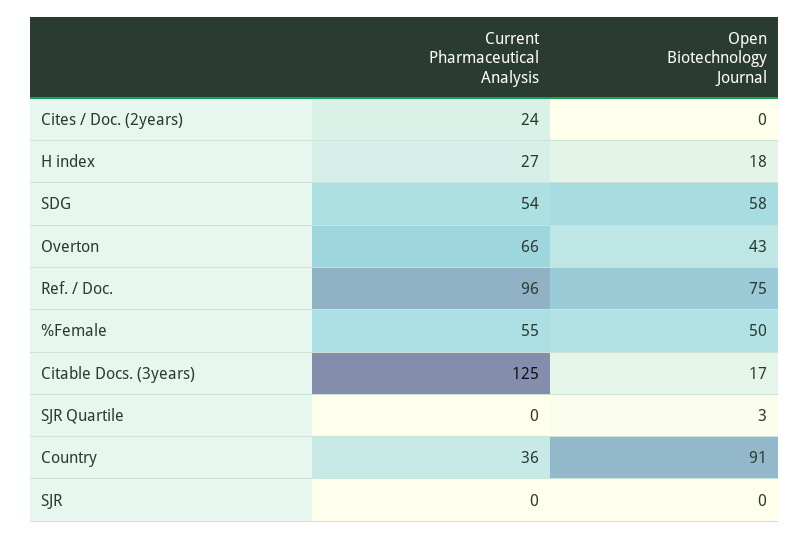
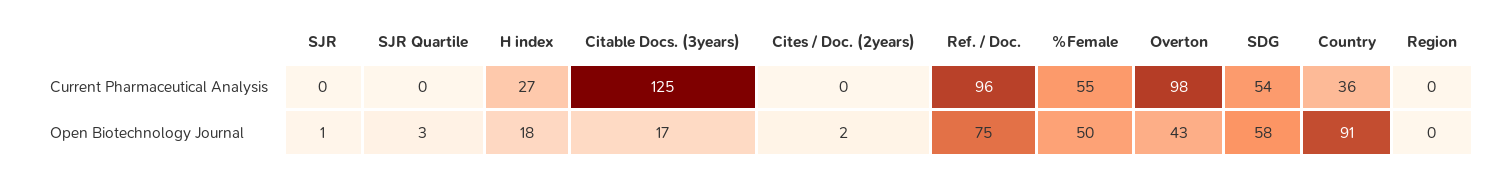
  {
    "Current Pharmaceutical Analysis": {
-     "Cites / Doc. (2years)": 24,
+     "Cites / Doc. (2years)": 0,
      "H index": 27,
      "SDG": 54,
-     "Overton": 66,
+     "Overton": 98,
      "Ref. / Doc.": 96,
      "%Female": 55,
      "Citable Docs. (3years)": 125,
      "SJR Quartile": 0,
      "Country": 36,
-     "SJR": 0
+     "SJR": 0,
+     "Region": 0
    },
    "Open Biotechnology Journal": {
-     "Cites / Doc. (2years)": 0,
+     "Cites / Doc. (2years)": 2,
      "H index": 18,
      "SDG": 58,
      "Overton": 43,
      "Ref. / Doc.": 75,
      "%Female": 50,
      "Citable Docs. (3years)": 17,
      "SJR Quartile": 3,
      "Country": 91,
-     "SJR": 0
+     "SJR": 1,
+     "Region": 0
    }
  }

